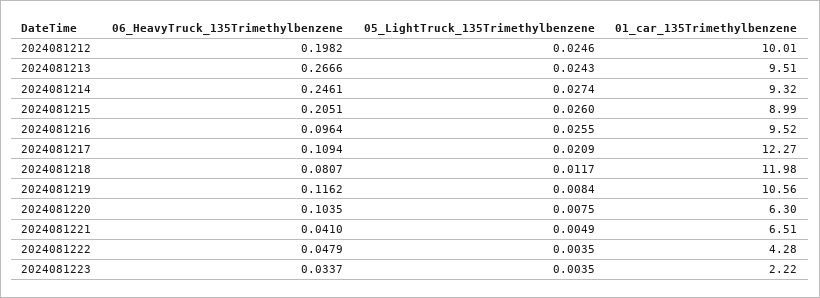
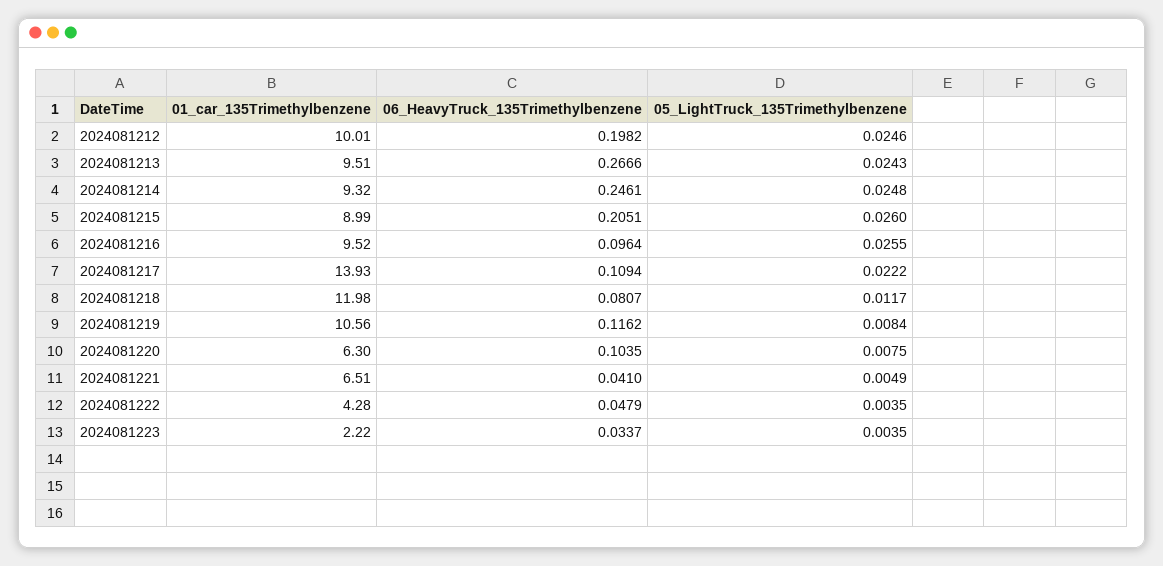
  {
    "06_HeavyTruck_135Trimethylbenzene": {
      "2024081212": 0.1982,
      "2024081213": 0.2666,
      "2024081214": 0.2461,
      "2024081215": 0.2051,
      "2024081216": 0.0964,
      "2024081217": 0.1094,
      "2024081218": 0.0807,
      "2024081219": 0.1162,
      "2024081220": 0.1035,
      "2024081221": 0.041,
      "2024081222": 0.0479,
      "2024081223": 0.0337
    },
    "05_LightTruck_135Trimethylbenzene": {
      "2024081212": 0.0246,
      "2024081213": 0.0243,
-     "2024081214": 0.0274,
+     "2024081214": 0.0248,
      "2024081215": 0.026,
      "2024081216": 0.0255,
-     "2024081217": 0.0209,
+     "2024081217": 0.0222,
      "2024081218": 0.0117,
      "2024081219": 0.0084,
      "2024081220": 0.0075,
      "2024081221": 0.0049,
      "2024081222": 0.0035,
      "2024081223": 0.0035
    },
    "01_car_135Trimethylbenzene": {
      "2024081212": 10.01,
      "2024081213": 9.51,
      "2024081214": 9.32,
      "2024081215": 8.99,
      "2024081216": 9.52,
-     "2024081217": 12.27,
+     "2024081217": 13.93,
      "2024081218": 11.98,
      "2024081219": 10.56,
      "2024081220": 6.3,
      "2024081221": 6.51,
      "2024081222": 4.28,
      "2024081223": 2.22
    }
  }

